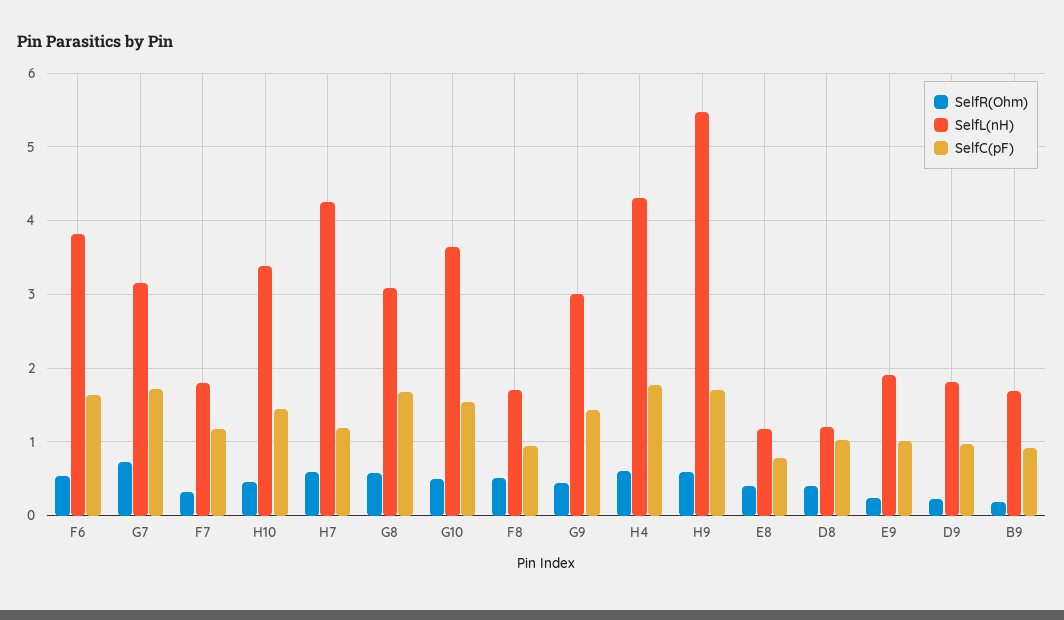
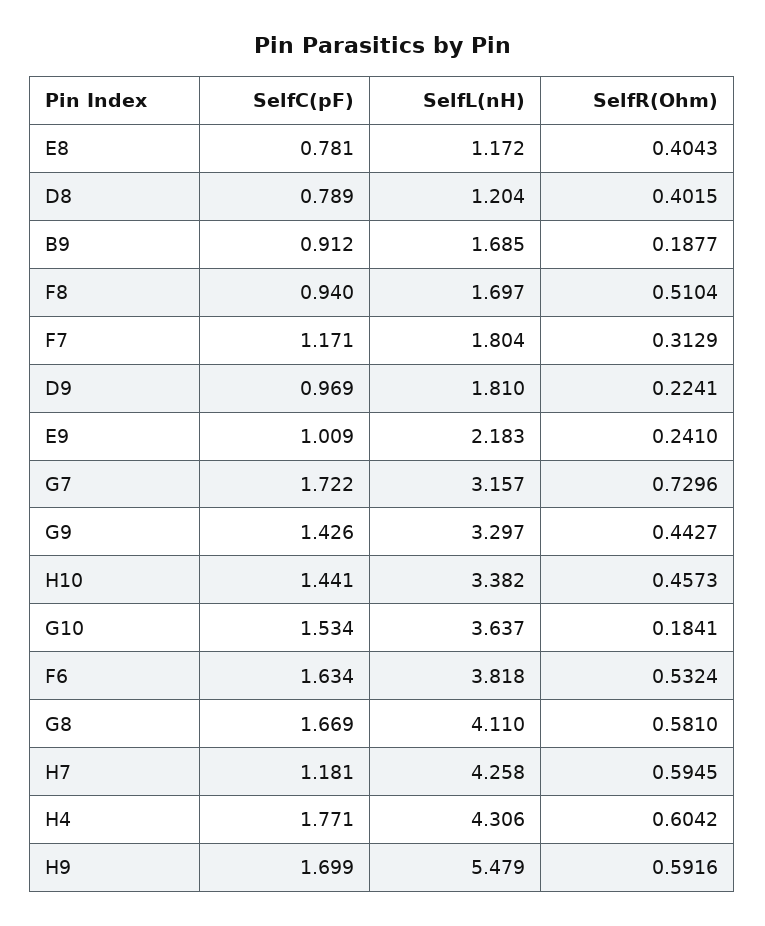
  {
    "SelfR(Ohm)": {
      "F6": 0.5324,
      "G7": 0.7296,
      "F7": 0.3129,
      "H10": 0.4573,
      "H7": 0.5945,
      "G8": 0.581,
-     "G10": 0.5,
+     "G10": 0.1841,
      "F8": 0.5104,
      "G9": 0.4427,
      "H4": 0.6042,
      "H9": 0.5916,
      "E8": 0.4043,
      "D8": 0.4015,
      "E9": 0.241,
      "D9": 0.2241,
      "B9": 0.1877
    },
    "SelfL(nH)": {
      "F6": 3.818,
      "G7": 3.157,
      "F7": 1.804,
      "H10": 3.382,
      "H7": 4.258,
-     "G8": 3.1,
+     "G8": 4.11,
      "G10": 3.637,
      "F8": 1.697,
-     "G9": 3,
+     "G9": 3.297,
      "H4": 4.306,
      "H9": 5.479,
      "E8": 1.172,
      "D8": 1.204,
-     "E9": 1.9,
+     "E9": 2.183,
      "D9": 1.81,
      "B9": 1.685
    },
    "SelfC(pF)": {
      "F6": 1.634,
      "G7": 1.722,
      "F7": 1.171,
      "H10": 1.441,
      "H7": 1.181,
      "G8": 1.669,
      "G10": 1.534,
      "F8": 0.94,
      "G9": 1.426,
      "H4": 1.771,
      "H9": 1.699,
      "E8": 0.781,
-     "D8": 1,
+     "D8": 0.789,
      "E9": 1.009,
      "D9": 0.969,
      "B9": 0.912
    }
  }

